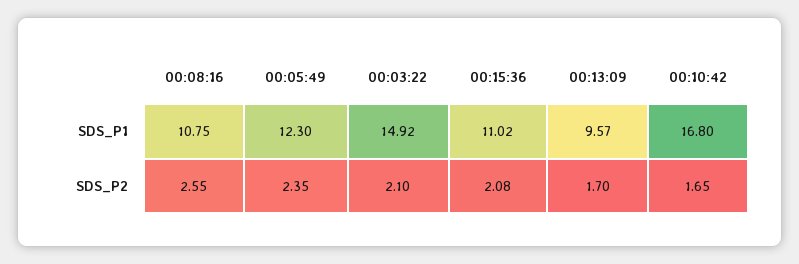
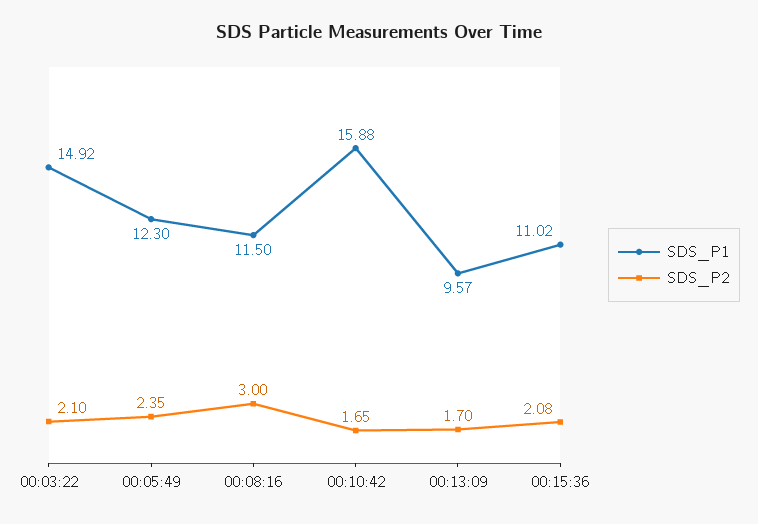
  {
    "SDS_P1": {
-     "00:08:16": 10.75,
+     "00:08:16": 11.5,
      "00:05:49": 12.3,
      "00:03:22": 14.92,
      "00:15:36": 11.02,
      "00:13:09": 9.57,
-     "00:10:42": 16.8
+     "00:10:42": 15.88
    },
    "SDS_P2": {
-     "00:08:16": 2.55,
+     "00:08:16": 3,
      "00:05:49": 2.35,
      "00:03:22": 2.1,
      "00:15:36": 2.08,
      "00:13:09": 1.7,
      "00:10:42": 1.65
    }
  }

